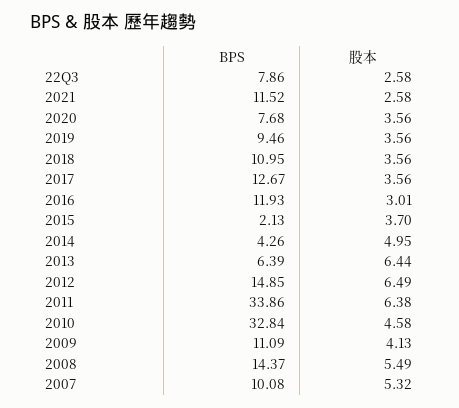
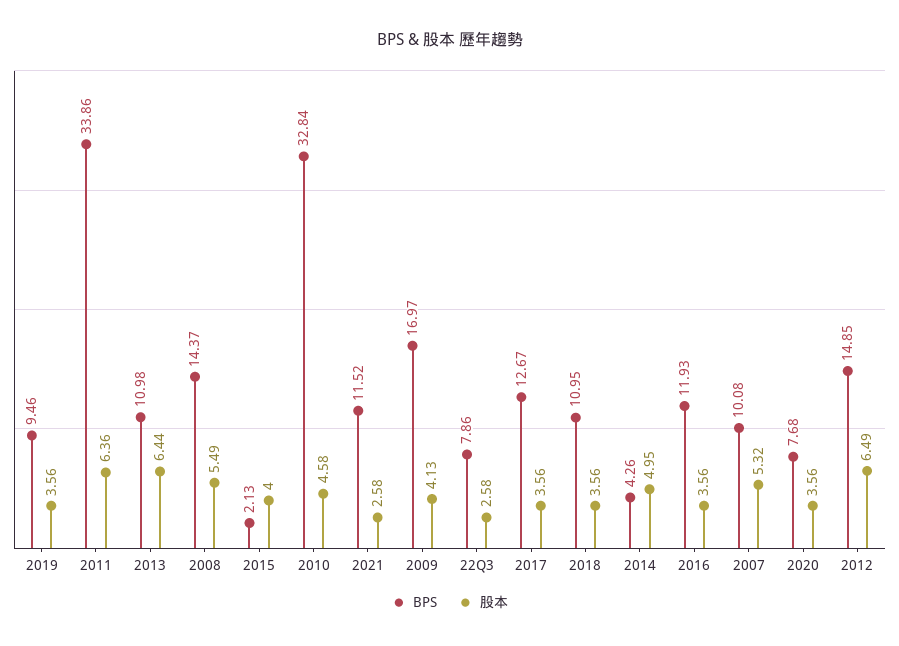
  {
    "BPS": {
      "22Q3": 7.86,
      "2021": 11.52,
      "2020": 7.68,
      "2019": 9.46,
      "2018": 10.95,
      "2017": 12.67,
      "2016": 11.93,
      "2015": 2.13,
      "2014": 4.26,
-     "2013": 6.39,
+     "2013": 10.98,
      "2012": 14.85,
      "2011": 33.86,
      "2010": 32.84,
-     "2009": 11.09,
+     "2009": 16.97,
      "2008": 14.37,
      "2007": 10.08
    },
    "股本": {
      "22Q3": 2.58,
      "2021": 2.58,
      "2020": 3.56,
      "2019": 3.56,
      "2018": 3.56,
      "2017": 3.56,
-     "2016": 3.01,
+     "2016": 3.56,
-     "2015": 3.7,
+     "2015": 4,
      "2014": 4.95,
      "2013": 6.44,
      "2012": 6.49,
-     "2011": 6.38,
+     "2011": 6.36,
      "2010": 4.58,
      "2009": 4.13,
      "2008": 5.49,
      "2007": 5.32
    }
  }

